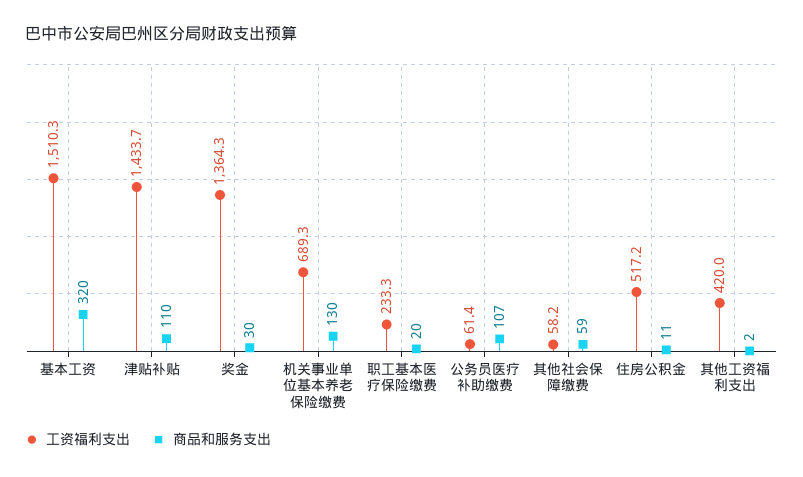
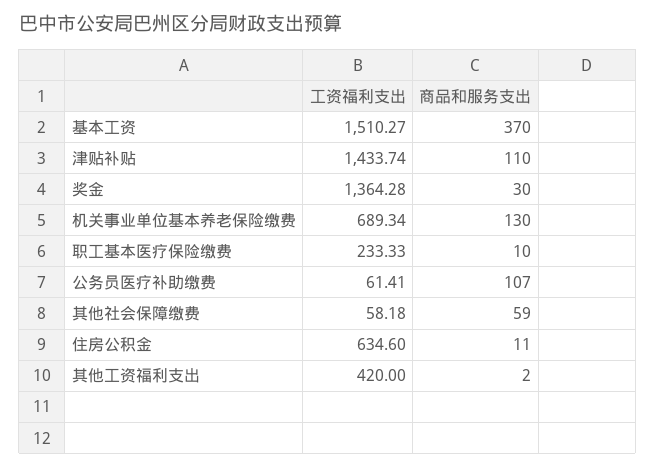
  {
    "工资福利支出": {
      "基本工资": 1510.27,
      "津贴补贴": 1433.74,
      "奖金": 1364.28,
      "机关事业单位基本养老保险缴费": 689.34,
      "职工基本医疗保险缴费": 233.33,
      "公务员医疗补助缴费": 61.41,
      "其他社会保障缴费": 58.18,
-     "住房公积金": 517.2,
+     "住房公积金": 634.6,
      "其他工资福利支出": 420
    },
    "商品和服务支出": {
-     "基本工资": 320,
+     "基本工资": 370,
      "津贴补贴": 110,
      "奖金": 30,
      "机关事业单位基本养老保险缴费": 130,
-     "职工基本医疗保险缴费": 20,
+     "职工基本医疗保险缴费": 10,
      "公务员医疗补助缴费": 107,
      "其他社会保障缴费": 59,
      "住房公积金": 11,
      "其他工资福利支出": 2
    }
  }

